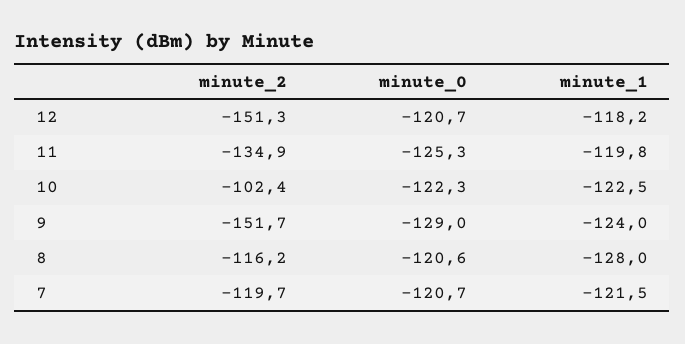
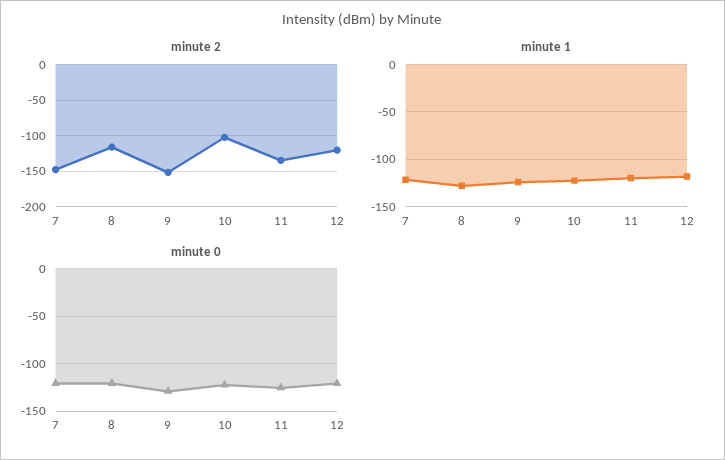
  {
    "minute_2": {
-     "12": -151.3,
+     "12": -120,
      "11": -134.9,
      "10": -102.4,
      "9": -151.7,
      "8": -116.2,
-     "7": -119.7
+     "7": -150
    },
    "minute_0": {
      "12": -120.7,
      "11": -125.3,
      "10": -122.3,
      "9": -129,
      "8": -120.6,
      "7": -120.7
    },
    "minute_1": {
      "12": -118.2,
      "11": -119.8,
      "10": -122.5,
      "9": -124,
      "8": -128,
      "7": -121.5
    }
  }

